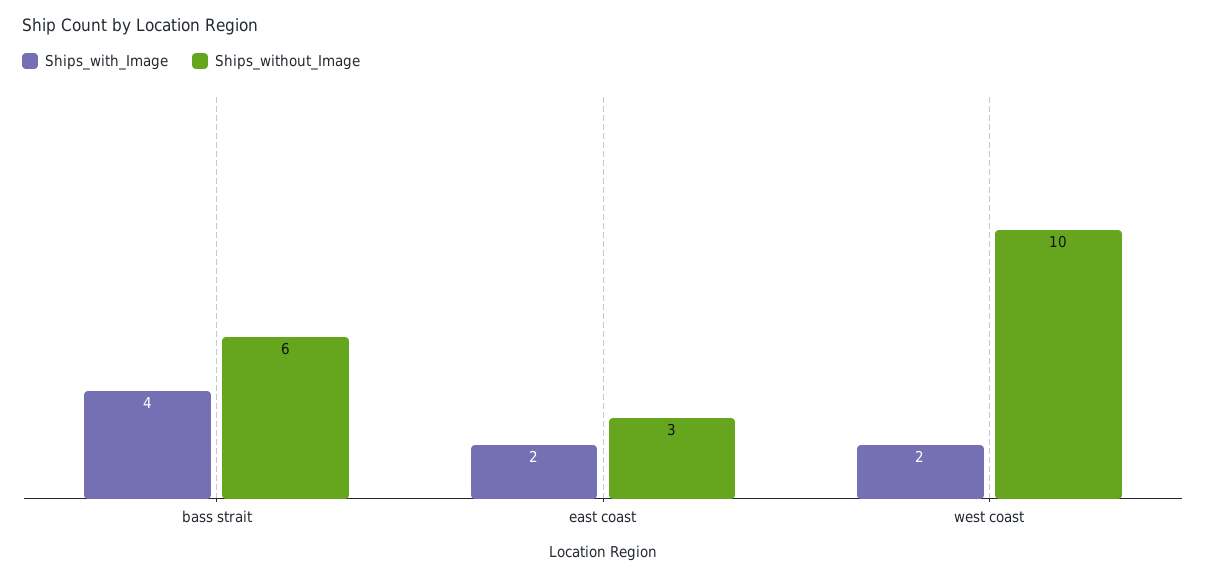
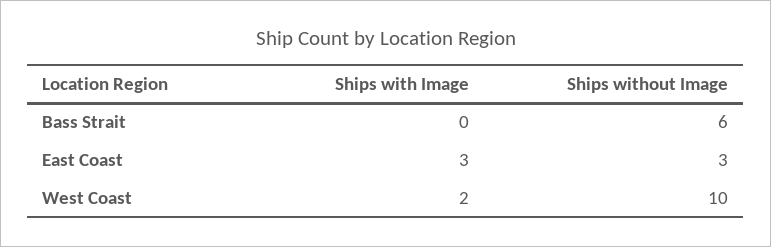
  {
    "Ships_with_Image": {
-     "bass strait": 4,
+     "bass strait": 0,
-     "east coast": 2,
+     "east coast": 3,
      "west coast": 2
    },
    "Ships_without_Image": {
      "bass strait": 6,
      "east coast": 3,
      "west coast": 10
    }
  }

